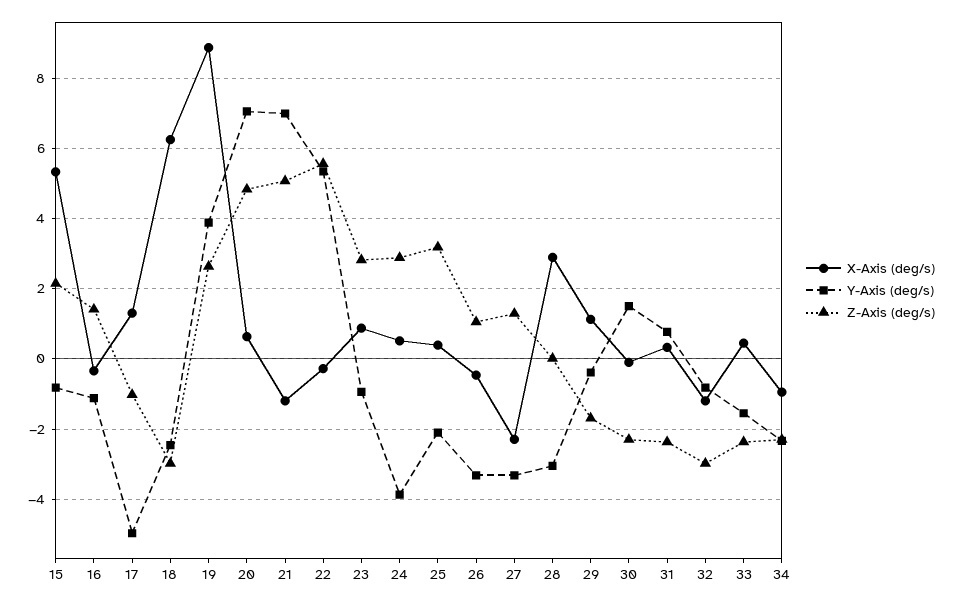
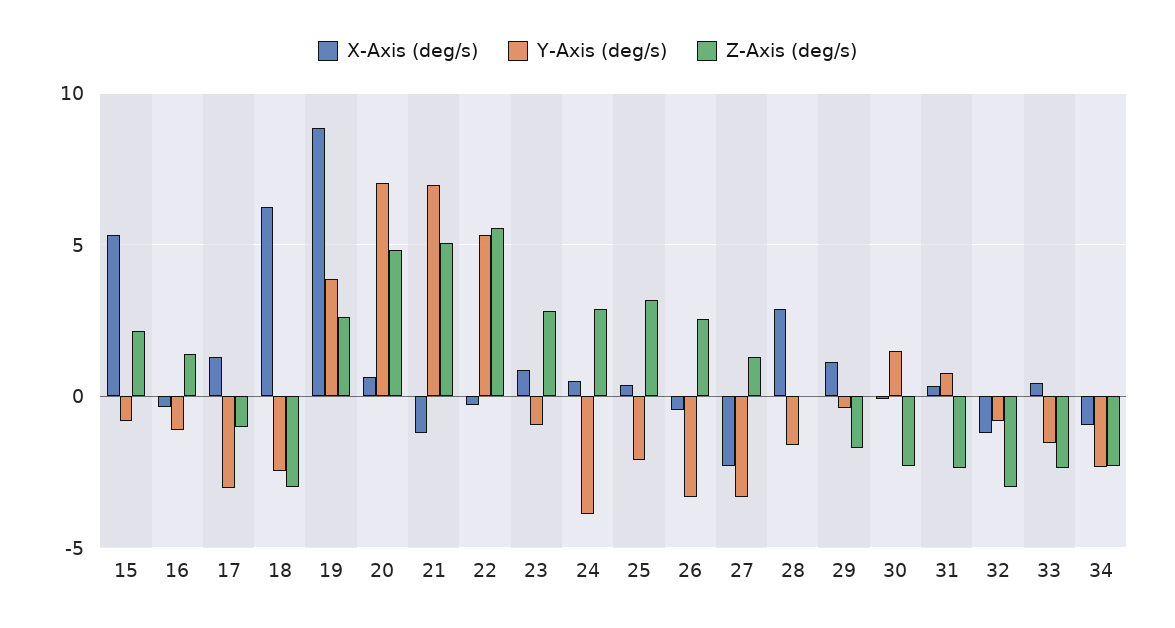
  {
    "X-Axis (deg/s)": {
      "15": 5.4,
      "16": -0.4,
      "17": 1.4,
      "18": 6.2,
      "19": 8.8,
      "20": 0.6,
      "21": -1.2,
      "22": -0.2,
      "23": 0.8,
      "24": 0.6,
      "25": 0.4,
      "26": -0.4,
      "27": -2.2,
      "28": 2.8,
      "29": 1.2,
      "30": 0,
      "31": 0.4,
      "32": -1.2,
      "33": 0.4,
      "34": -1
    },
    "Y-Axis (deg/s)": {
      "15": -0.8,
      "16": -1.2,
-     "17": -5,
+     "17": -3,
      "18": -2.4,
      "19": 3.8,
      "20": 7,
      "21": 7,
      "22": 5.4,
      "23": -1,
      "24": -3.8,
      "25": -2.2,
      "26": -3.4,
      "27": -3.4,
-     "28": -3,
+     "28": -1.5,
      "29": -0.4,
      "30": 1.6,
      "31": 0.8,
      "32": -0.8,
      "33": -1.6,
      "34": -2.4
    },
    "Z-Axis (deg/s)": {
      "15": 2.2,
      "16": 1.4,
      "17": -1,
      "18": -3,
      "19": 2.6,
      "20": 4.8,
      "21": 5,
      "22": 5.6,
      "23": 2.8,
      "24": 2.8,
      "25": 3.2,
-     "26": 1,
+     "26": 2.5,
      "27": 1.2,
      "28": 0,
      "29": -1.6,
      "30": -2.4,
      "31": -2.4,
      "32": -3,
      "33": -2.4,
      "34": -2.4
    }
  }

